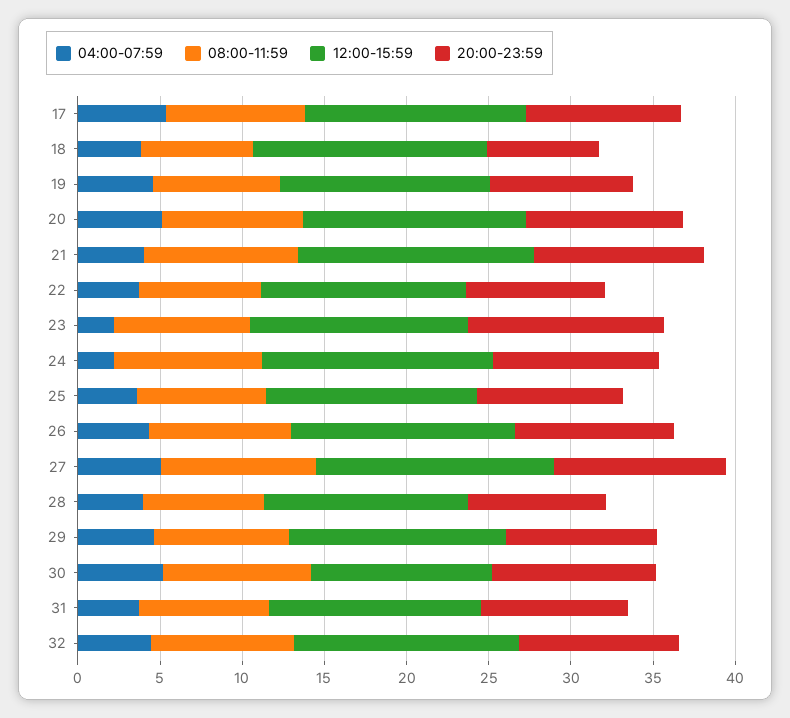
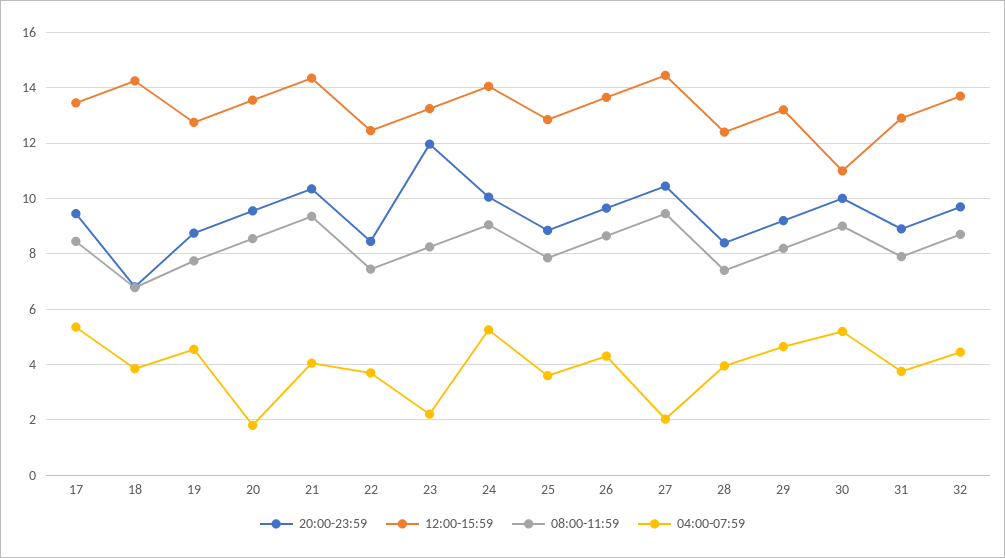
  {
    "04:00-07:59": {
      "17": 5.25,
      "18": 3.75,
      "19": 4.5,
-     "20": 5,
+     "20": 1.75,
      "21": 4,
      "22": 3.75,
      "23": 2.25,
-     "24": 2,
+     "24": 5.25,
      "25": 3.5,
      "26": 4.25,
-     "27": 5,
+     "27": 2,
      "28": 4,
      "29": 4.75,
      "30": 5.25,
      "31": 3.75,
      "32": 4.5
    },
    "08:00-11:59": {
      "17": 8.5,
      "18": 6.75,
      "19": 7.75,
      "20": 8.5,
      "21": 9.25,
      "22": 7.5,
      "23": 8.25,
      "24": 9,
      "25": 7.75,
      "26": 8.75,
      "27": 9.5,
      "28": 7.5,
      "29": 8.25,
      "30": 9,
      "31": 8,
      "32": 8.75
    },
    "12:00-15:59": {
      "17": 13.5,
      "18": 14.25,
      "19": 12.75,
      "20": 13.5,
      "21": 14.25,
      "22": 12.5,
      "23": 13.25,
      "24": 14,
      "25": 12.75,
      "26": 13.75,
      "27": 14.5,
      "28": 12.5,
      "29": 13.25,
      "30": 11,
      "31": 13,
      "32": 13.75
    },
    "20:00-23:59": {
      "17": 9.5,
      "18": 6.75,
      "19": 8.75,
      "20": 9.5,
      "21": 10.25,
      "22": 8.5,
      "23": 12,
      "24": 10,
      "25": 8.75,
      "26": 9.75,
      "27": 10.5,
      "28": 8.5,
      "29": 9.25,
      "30": 10,
      "31": 9,
      "32": 9.75
    }
  }

